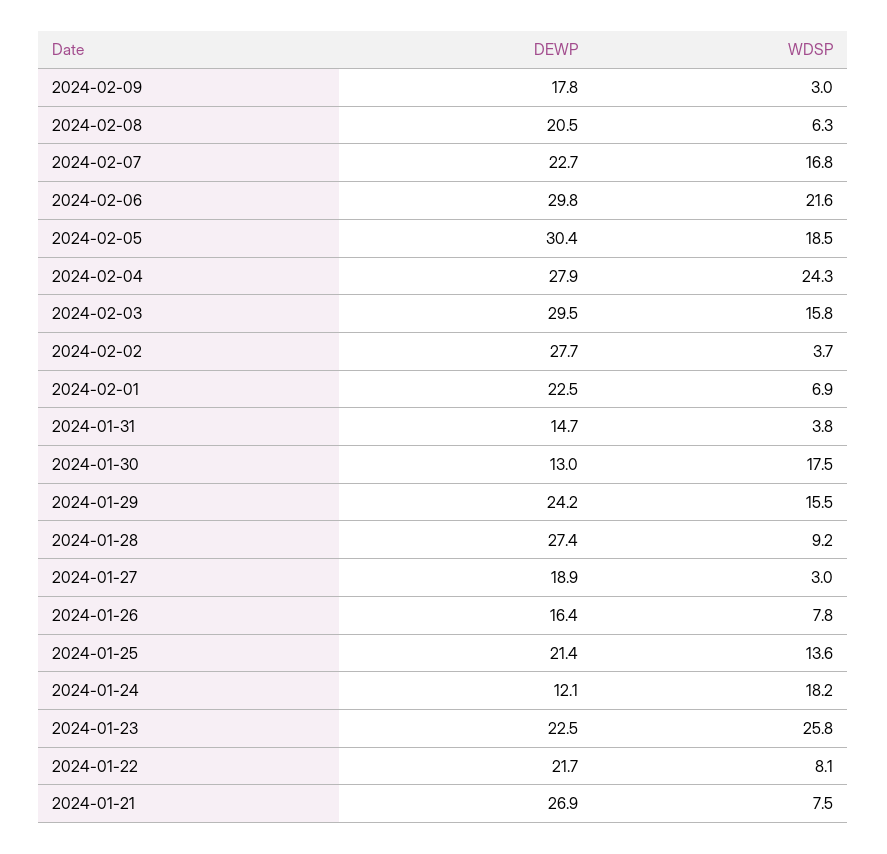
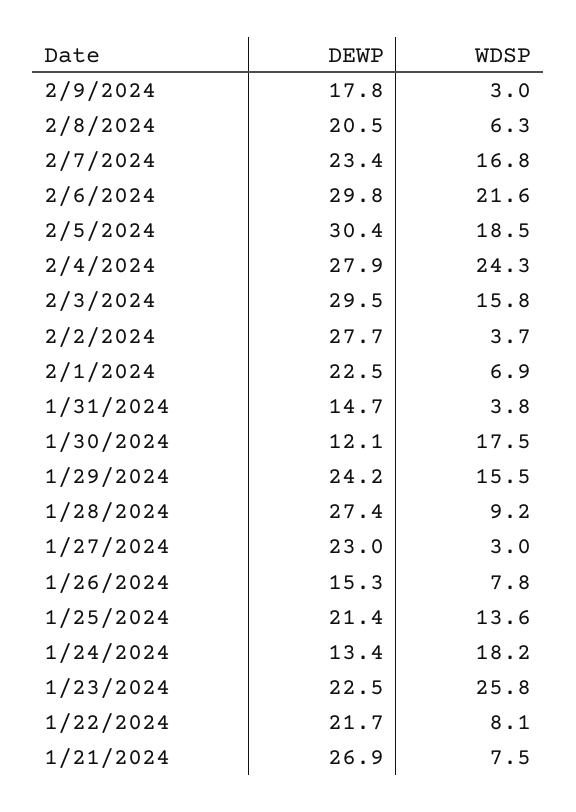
  {
    "DEWP": {
      "2024-02-09": 17.8,
      "2024-02-08": 20.5,
-     "2024-02-07": 22.7,
+     "2024-02-07": 23.4,
      "2024-02-06": 29.8,
      "2024-02-05": 30.4,
      "2024-02-04": 27.9,
      "2024-02-03": 29.5,
      "2024-02-02": 27.7,
      "2024-02-01": 22.5,
      "2024-01-31": 14.7,
-     "2024-01-30": 13,
+     "2024-01-30": 12.1,
      "2024-01-29": 24.2,
      "2024-01-28": 27.4,
-     "2024-01-27": 18.9,
+     "2024-01-27": 23,
-     "2024-01-26": 16.4,
+     "2024-01-26": 15.3,
      "2024-01-25": 21.4,
-     "2024-01-24": 12.1,
+     "2024-01-24": 13.4,
      "2024-01-23": 22.5,
      "2024-01-22": 21.7,
      "2024-01-21": 26.9
    },
    "WDSP": {
      "2024-02-09": 3,
      "2024-02-08": 6.3,
      "2024-02-07": 16.8,
      "2024-02-06": 21.6,
      "2024-02-05": 18.5,
      "2024-02-04": 24.3,
      "2024-02-03": 15.8,
      "2024-02-02": 3.7,
      "2024-02-01": 6.9,
      "2024-01-31": 3.8,
      "2024-01-30": 17.5,
      "2024-01-29": 15.5,
      "2024-01-28": 9.2,
      "2024-01-27": 3,
      "2024-01-26": 7.8,
      "2024-01-25": 13.6,
      "2024-01-24": 18.2,
      "2024-01-23": 25.8,
      "2024-01-22": 8.1,
      "2024-01-21": 7.5
    }
  }

